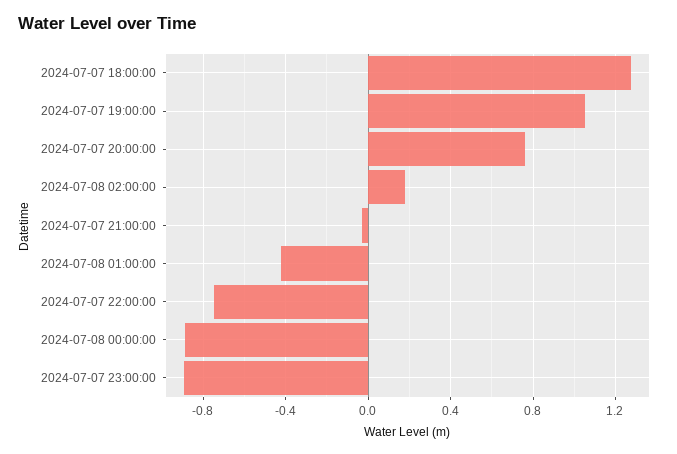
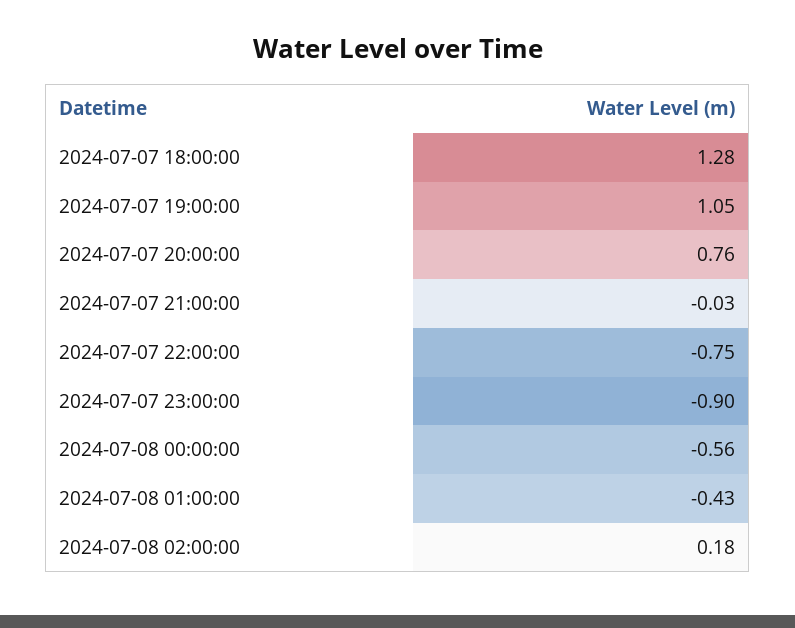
  {
    "2024-07-07 18:00:00": 1.28,
    "2024-07-07 19:00:00": 1.05,
    "2024-07-07 20:00:00": 0.76,
    "2024-07-08 02:00:00": 0.18,
    "2024-07-07 21:00:00": -0.03,
    "2024-07-08 01:00:00": -0.43,
    "2024-07-07 22:00:00": -0.75,
-   "2024-07-08 00:00:00": -0.9,
+   "2024-07-08 00:00:00": -0.56,
    "2024-07-07 23:00:00": -0.9
  }

